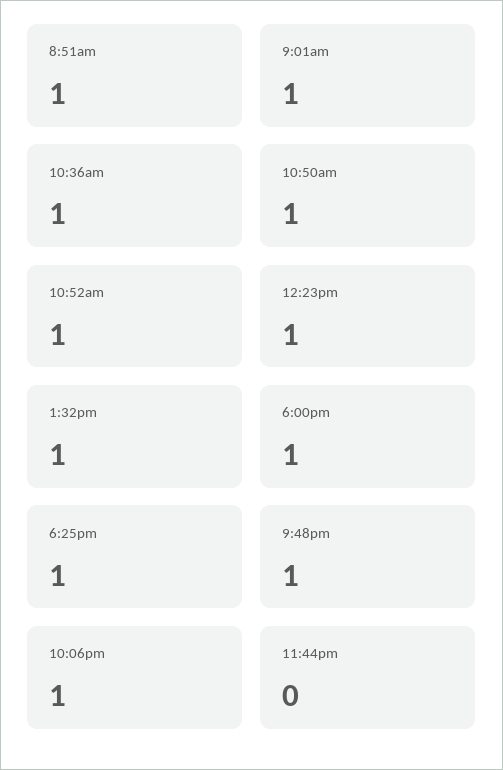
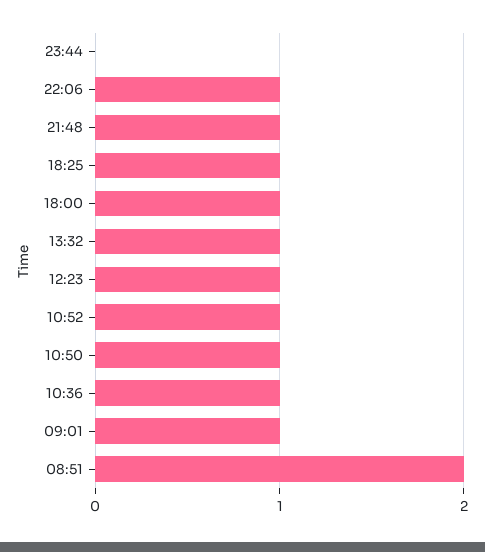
  {
-   "8:51am": 1,
+   "8:51am": 2,
    "9:01am": 1,
    "10:36am": 1,
    "10:50am": 1,
    "10:52am": 1,
    "12:23pm": 1,
    "1:32pm": 1,
    "6:00pm": 1,
    "6:25pm": 1,
    "9:48pm": 1,
    "10:06pm": 1,
    "11:44pm": 0
  }

